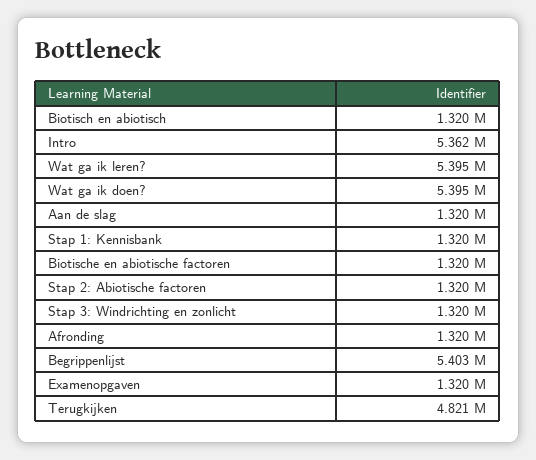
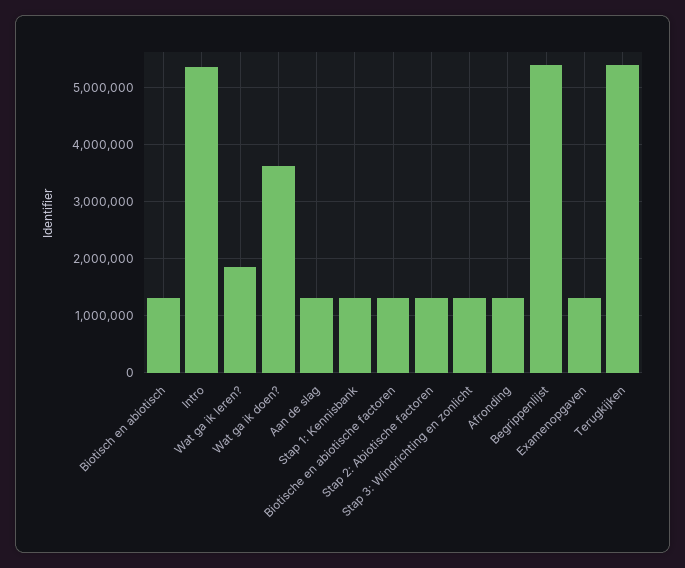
  {
    "Biotisch en abiotisch": 1320000,
    "Intro": 5362000,
-   "Wat ga ik leren?": 5395000,
+   "Wat ga ik leren?": 1800000,
-   "Wat ga ik doen?": 5395000,
+   "Wat ga ik doen?": 3600000,
    "Aan de slag": 1320000,
    "Stap 1: Kennisbank": 1320000,
    "Biotische en abiotische factoren": 1320000,
    "Stap 2: Abiotische factoren": 1320000,
    "Stap 3: Windrichting en zonlicht": 1320000,
    "Afronding": 1320000,
    "Begrippenlijst": 5403000,
    "Examenopgaven": 1320000,
-   "Terugkijken": 4821000
+   "Terugkijken": 5400000
  }

